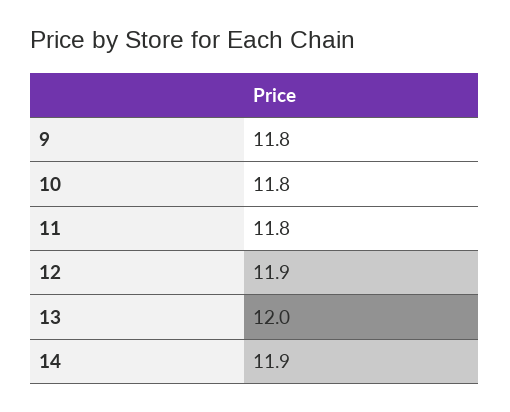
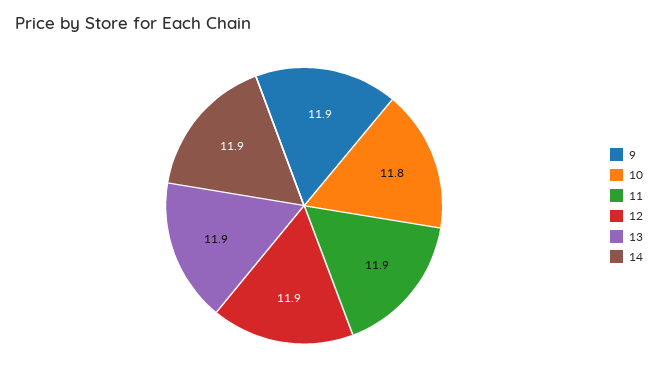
  {
-   "9": 11.8,
+   "9": 11.9,
    "10": 11.8,
-   "11": 11.8,
+   "11": 11.9,
    "12": 11.9,
-   "13": 12,
+   "13": 11.9,
    "14": 11.9
  }

